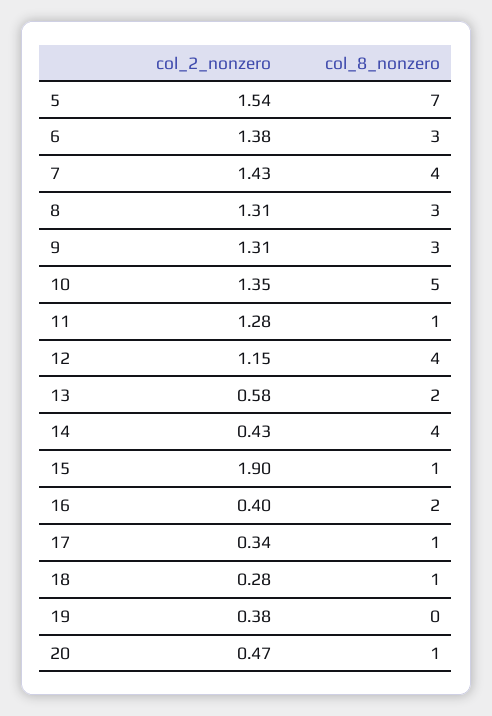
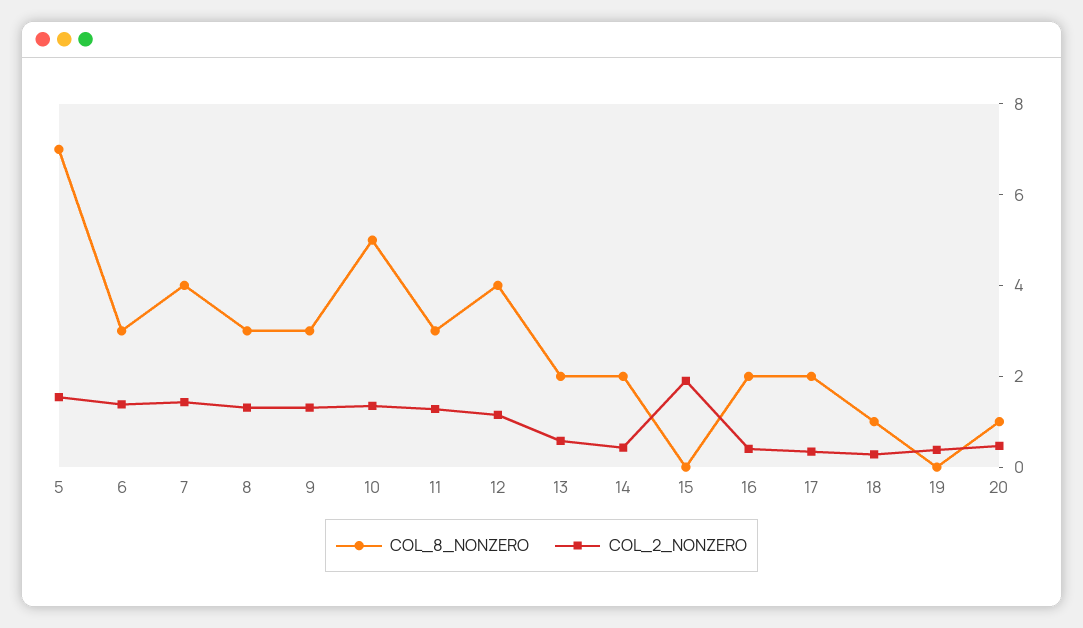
  {
    "col_2_nonzero": {
      "5": 1.54,
      "6": 1.38,
      "7": 1.43,
      "8": 1.31,
      "9": 1.31,
      "10": 1.35,
      "11": 1.28,
      "12": 1.15,
      "13": 0.58,
      "14": 0.43,
      "15": 1.9,
      "16": 0.4,
      "17": 0.34,
      "18": 0.28,
      "19": 0.38,
      "20": 0.47
    },
    "col_8_nonzero": {
      "5": 7,
      "6": 3,
      "7": 4,
      "8": 3,
      "9": 3,
      "10": 5,
-     "11": 1,
+     "11": 3,
      "12": 4,
      "13": 2,
-     "14": 4,
+     "14": 2,
-     "15": 1,
+     "15": 0,
      "16": 2,
-     "17": 1,
+     "17": 2,
      "18": 1,
      "19": 0,
      "20": 1
    }
  }

